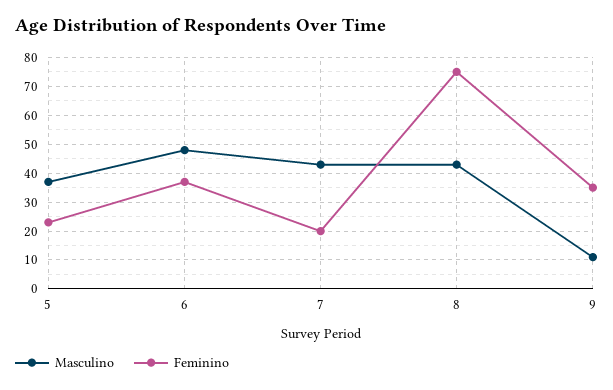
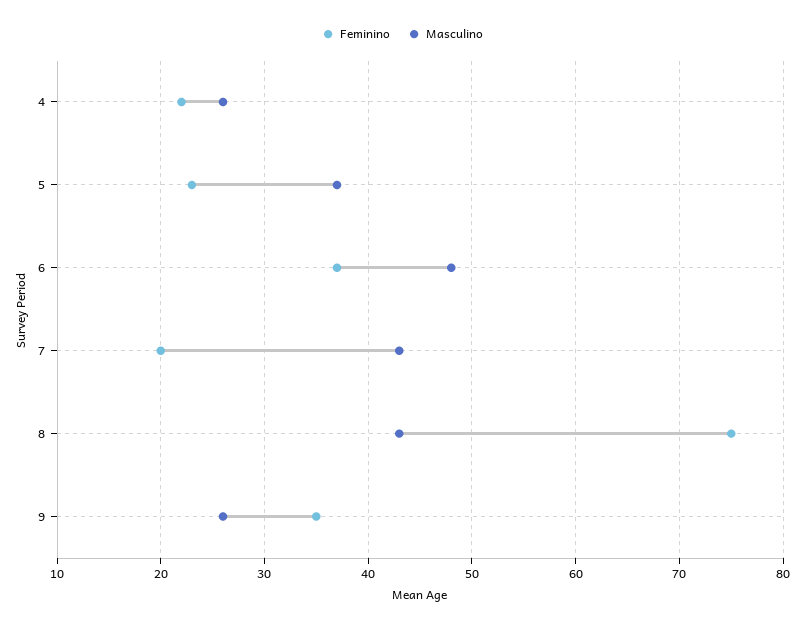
  {
    "Masculino": {
      "5": 37,
      "6": 48,
      "7": 43,
      "8": 43,
-     "9": 10
+     "9": 26,
+     "4": 26
    },
    "Feminino": {
      "5": 23,
      "6": 37,
      "7": 20,
      "8": 75,
-     "9": 35
+     "9": 35,
+     "4": 22
    }
  }

